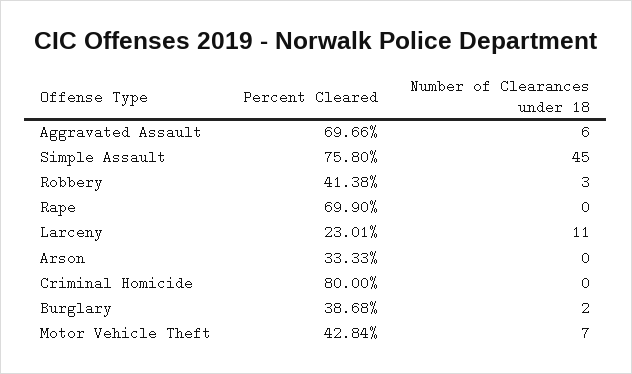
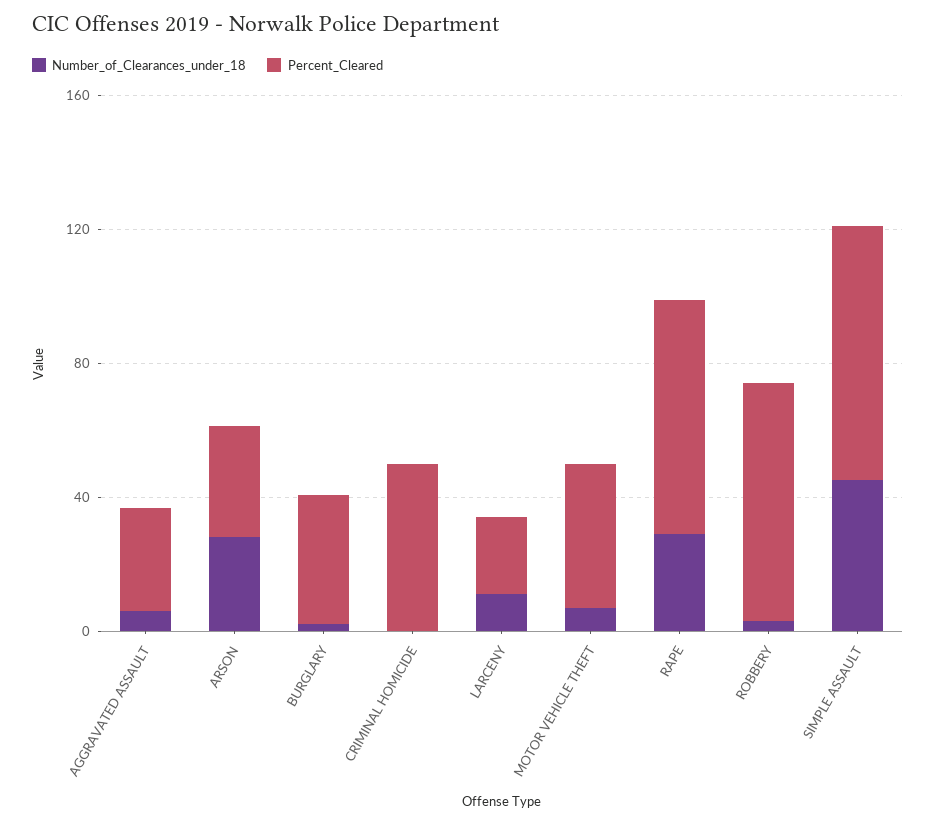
  {
    "Percent Cleared": {
-     "Aggravated Assault": 69.66,
+     "Aggravated Assault": 30,
      "Simple Assault": 75.8,
-     "Robbery": 41.38,
+     "Robbery": 70,
      "Rape": 69.9,
      "Larceny": 23.01,
      "Arson": 33.33,
-     "Criminal Homicide": 80,
+     "Criminal Homicide": 50,
      "Burglary": 38.68,
      "Motor Vehicle Theft": 42.84
    },
    "Number of Clearances under 18": {
      "Aggravated Assault": 6,
      "Simple Assault": 45,
      "Robbery": 3,
-     "Rape": 0,
+     "Rape": 30,
      "Larceny": 11,
-     "Arson": 0,
+     "Arson": 30,
      "Criminal Homicide": 0,
      "Burglary": 2,
      "Motor Vehicle Theft": 7
    }
  }

